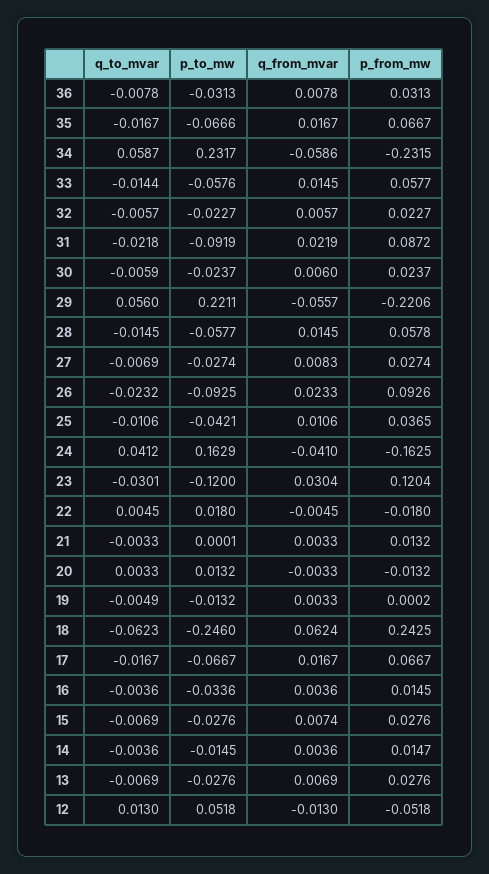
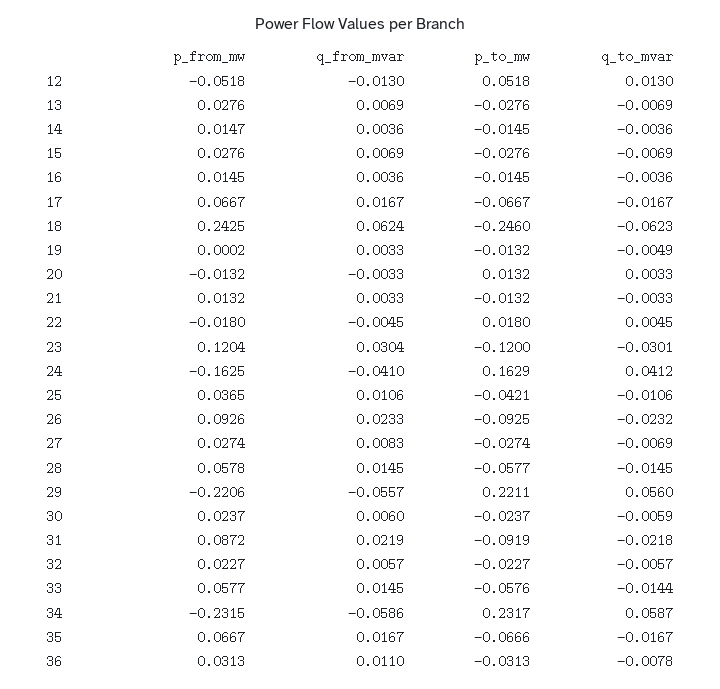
  {
    "q_to_mvar": {
      "36": -0.0078,
      "35": -0.0167,
      "34": 0.0587,
      "33": -0.0144,
      "32": -0.0057,
      "31": -0.0218,
      "30": -0.0059,
      "29": 0.056,
      "28": -0.0145,
      "27": -0.0069,
      "26": -0.0232,
      "25": -0.0106,
      "24": 0.0412,
      "23": -0.0301,
      "22": 0.0045,
      "21": -0.0033,
      "20": 0.0033,
      "19": -0.0049,
      "18": -0.0623,
      "17": -0.0167,
      "16": -0.0036,
      "15": -0.0069,
      "14": -0.0036,
      "13": -0.0069,
      "12": 0.013
    },
    "p_to_mw": {
      "36": -0.0313,
      "35": -0.0666,
      "34": 0.2317,
      "33": -0.0576,
      "32": -0.0227,
      "31": -0.0919,
      "30": -0.0237,
      "29": 0.2211,
      "28": -0.0577,
      "27": -0.0274,
      "26": -0.0925,
      "25": -0.0421,
      "24": 0.1629,
      "23": -0.12,
      "22": 0.018,
-     "21": 0.0001,
+     "21": -0.0132,
      "20": 0.0132,
      "19": -0.0132,
      "18": -0.246,
      "17": -0.0667,
-     "16": -0.0336,
+     "16": -0.0145,
      "15": -0.0276,
      "14": -0.0145,
      "13": -0.0276,
      "12": 0.0518
    },
    "q_from_mvar": {
-     "36": 0.0078,
+     "36": 0.011,
      "35": 0.0167,
      "34": -0.0586,
      "33": 0.0145,
      "32": 0.0057,
      "31": 0.0219,
      "30": 0.006,
      "29": -0.0557,
      "28": 0.0145,
      "27": 0.0083,
      "26": 0.0233,
      "25": 0.0106,
      "24": -0.041,
      "23": 0.0304,
      "22": -0.0045,
      "21": 0.0033,
      "20": -0.0033,
      "19": 0.0033,
      "18": 0.0624,
      "17": 0.0167,
      "16": 0.0036,
-     "15": 0.0074,
+     "15": 0.0069,
      "14": 0.0036,
      "13": 0.0069,
      "12": -0.013
    },
    "p_from_mw": {
      "36": 0.0313,
      "35": 0.0667,
      "34": -0.2315,
      "33": 0.0577,
      "32": 0.0227,
      "31": 0.0872,
      "30": 0.0237,
      "29": -0.2206,
      "28": 0.0578,
      "27": 0.0274,
      "26": 0.0926,
      "25": 0.0365,
      "24": -0.1625,
      "23": 0.1204,
      "22": -0.018,
      "21": 0.0132,
      "20": -0.0132,
      "19": 0.0002,
      "18": 0.2425,
      "17": 0.0667,
      "16": 0.0145,
      "15": 0.0276,
      "14": 0.0147,
      "13": 0.0276,
      "12": -0.0518
    }
  }

